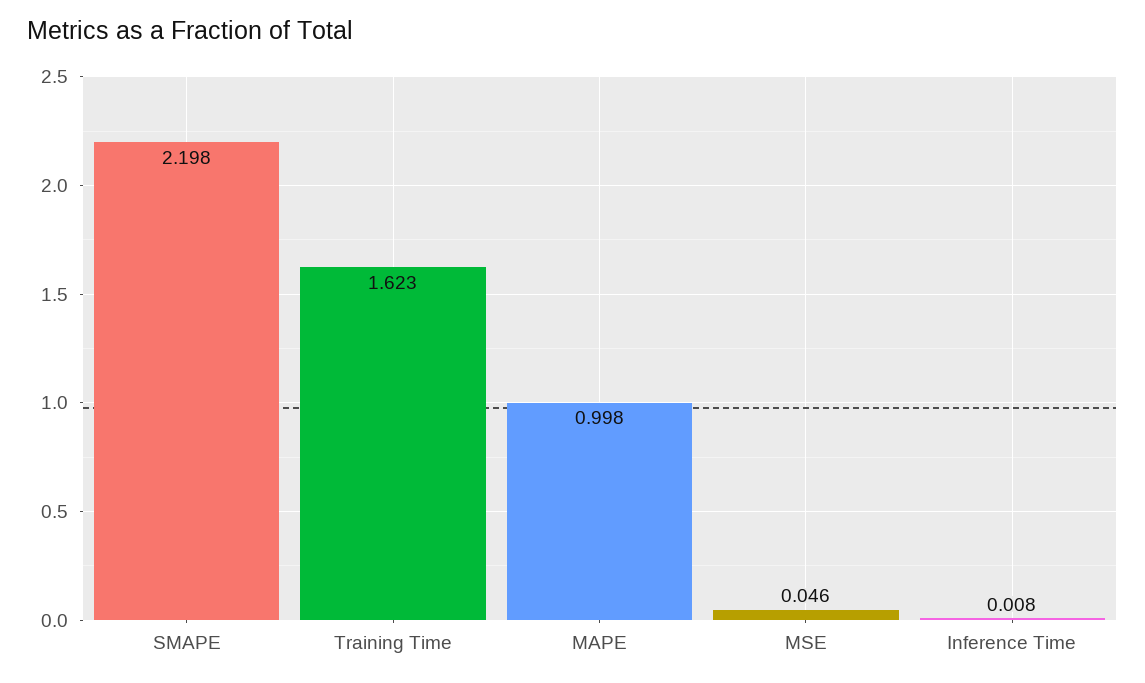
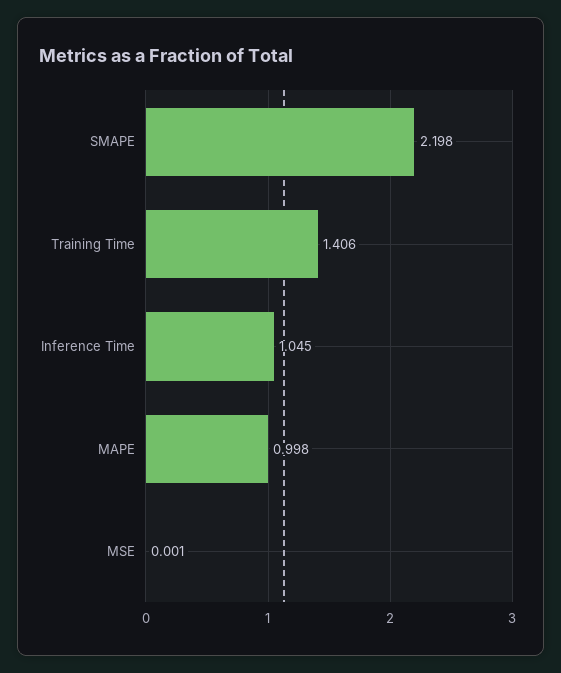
  {
    "SMAPE": 2.198,
-   "Training Time": 1.623,
+   "Training Time": 1.406,
    "MAPE": 0.998,
-   "MSE": 0.046,
+   "MSE": 0.001,
-   "Inference Time": 0.008
+   "Inference Time": 1.045
  }

